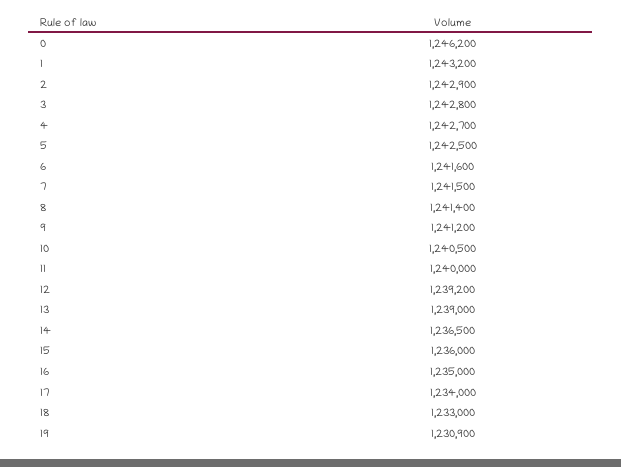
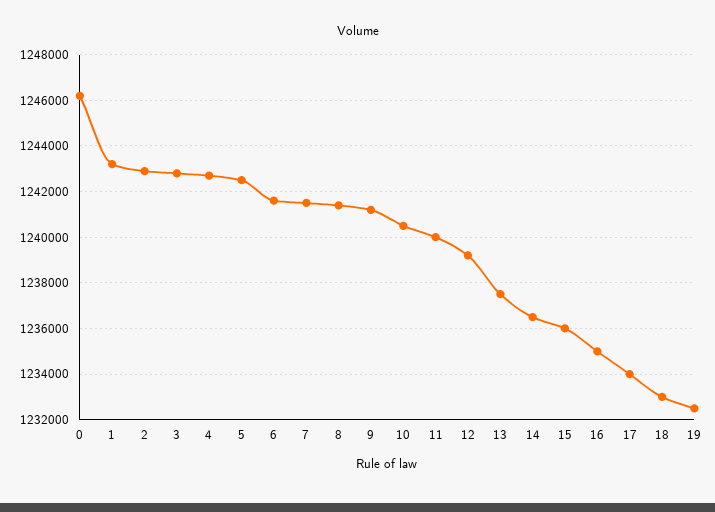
  {
    "0": 1246200,
    "1": 1243200,
    "2": 1242900,
    "3": 1242800,
    "4": 1242700,
    "5": 1242500,
    "6": 1241600,
    "7": 1241500,
    "8": 1241400,
    "9": 1241200,
    "10": 1240500,
    "11": 1240000,
    "12": 1239200,
-   "13": 1239000,
+   "13": 1237500,
    "14": 1236500,
    "15": 1236000,
    "16": 1235000,
    "17": 1234000,
    "18": 1233000,
-   "19": 1230900
+   "19": 1232500
  }

